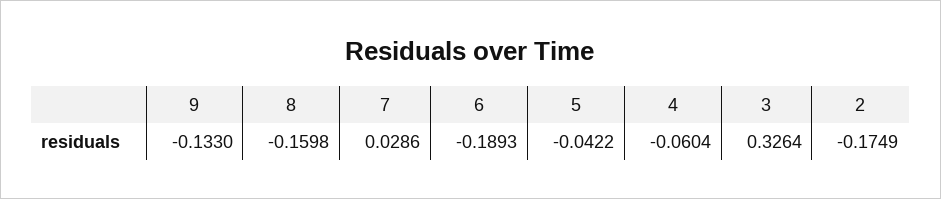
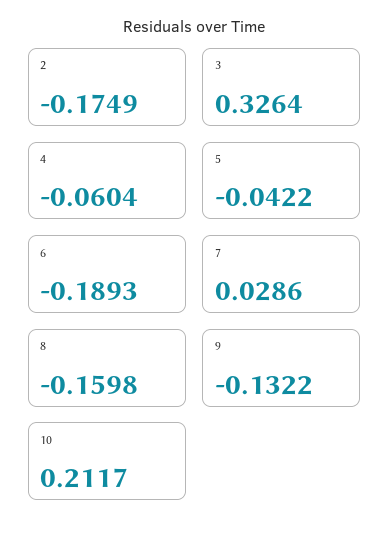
  {
-   "9": -0.133,
+   "9": -0.1322,
    "8": -0.1598,
    "7": 0.0286,
    "6": -0.1893,
    "5": -0.0422,
    "4": -0.0604,
    "3": 0.3264,
-   "2": -0.1749
+   "2": -0.1749,
+   "10": 0.2117
  }

